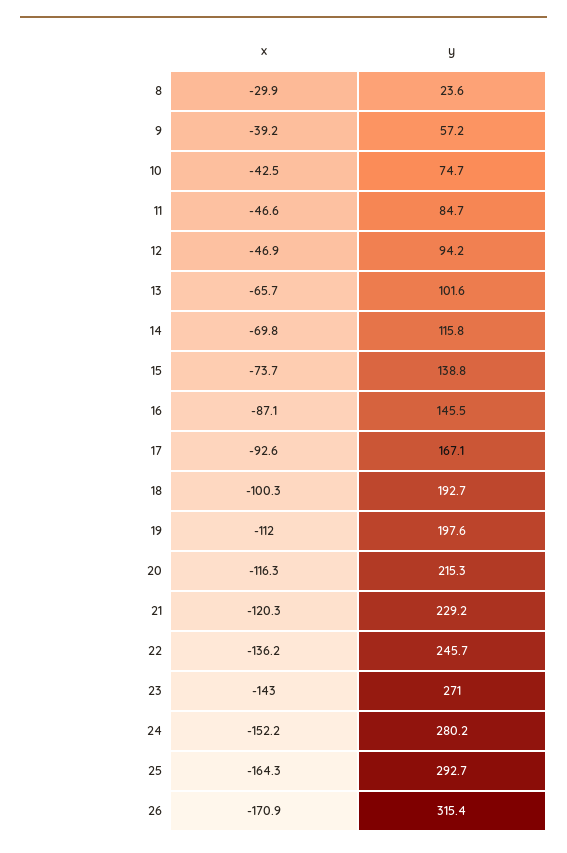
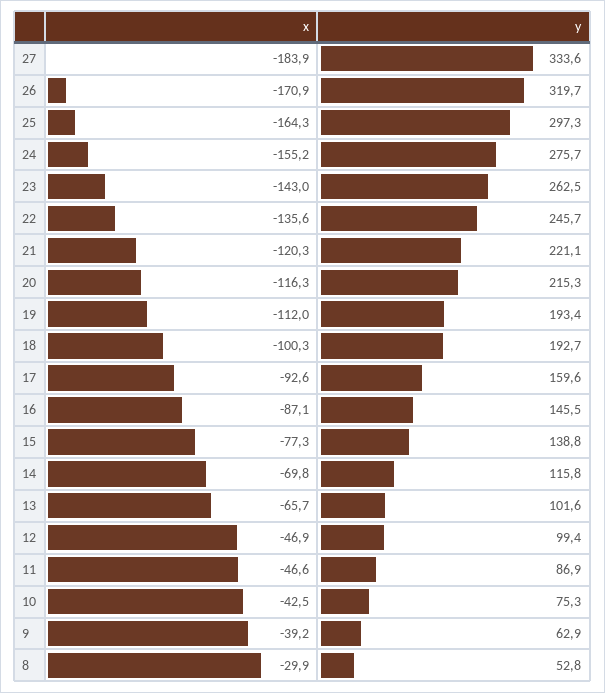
  {
    "x": {
      "8": -29.9,
      "9": -39.2,
      "10": -42.5,
      "11": -46.6,
      "12": -46.9,
      "13": -65.7,
      "14": -69.8,
-     "15": -73.7,
+     "15": -77.3,
      "16": -87.1,
      "17": -92.6,
      "18": -100.3,
      "19": -112,
      "20": -116.3,
      "21": -120.3,
-     "22": -136.2,
+     "22": -135.6,
      "23": -143,
-     "24": -152.2,
+     "24": -155.2,
      "25": -164.3,
-     "26": -170.9
+     "26": -170.9,
+     "27": -183.9
    },
    "y": {
-     "8": 23.6,
+     "8": 52.8,
-     "9": 57.2,
+     "9": 62.9,
-     "10": 74.7,
+     "10": 75.3,
-     "11": 84.7,
+     "11": 86.9,
-     "12": 94.2,
+     "12": 99.4,
      "13": 101.6,
      "14": 115.8,
      "15": 138.8,
      "16": 145.5,
-     "17": 167.1,
+     "17": 159.6,
      "18": 192.7,
-     "19": 197.6,
+     "19": 193.4,
      "20": 215.3,
-     "21": 229.2,
+     "21": 221.1,
      "22": 245.7,
-     "23": 271,
+     "23": 262.5,
-     "24": 280.2,
+     "24": 275.7,
-     "25": 292.7,
+     "25": 297.3,
-     "26": 315.4
+     "26": 319.7,
+     "27": 333.6
    }
  }

